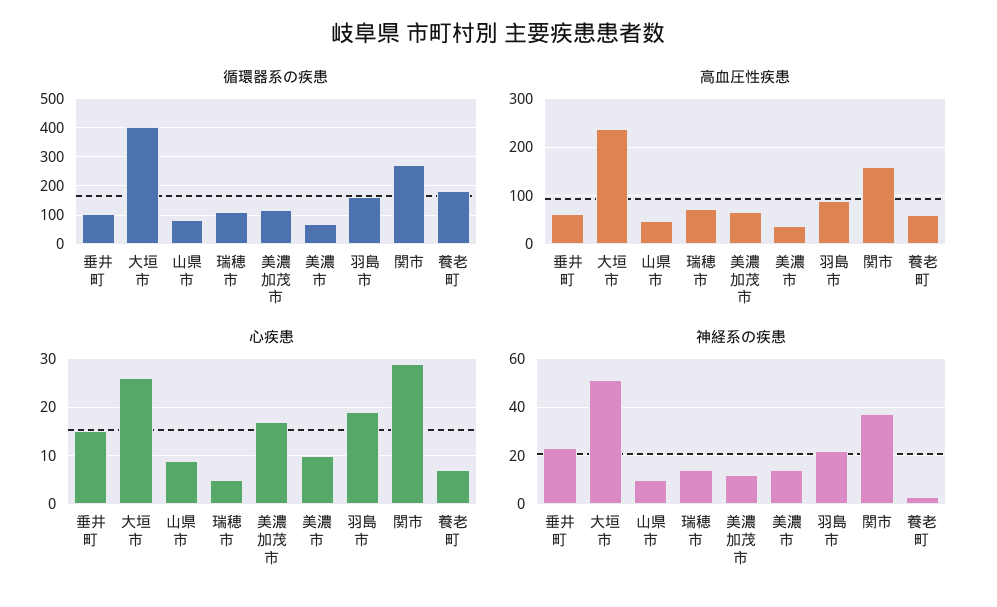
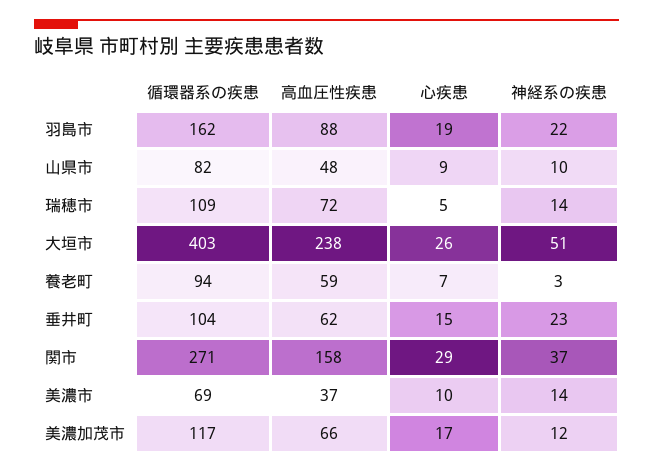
  {
    "循環器系の疾患": {
      "垂井町": 104,
      "大垣市": 403,
      "山県市": 82,
      "瑞穂市": 109,
      "美濃加茂市": 117,
      "美濃市": 69,
      "羽島市": 162,
      "関市": 271,
-     "養老町": 175
+     "養老町": 94
    },
    "高血圧性疾患": {
      "垂井町": 62,
      "大垣市": 238,
      "山県市": 48,
      "瑞穂市": 72,
      "美濃加茂市": 66,
      "美濃市": 37,
      "羽島市": 88,
      "関市": 158,
      "養老町": 59
    },
    "心疾患": {
      "垂井町": 15,
      "大垣市": 26,
      "山県市": 9,
      "瑞穂市": 5,
      "美濃加茂市": 17,
      "美濃市": 10,
      "羽島市": 19,
      "関市": 29,
      "養老町": 7
    },
    "神経系の疾患": {
      "垂井町": 23,
      "大垣市": 51,
      "山県市": 10,
      "瑞穂市": 14,
      "美濃加茂市": 12,
      "美濃市": 14,
      "羽島市": 22,
      "関市": 37,
      "養老町": 3
    }
  }

